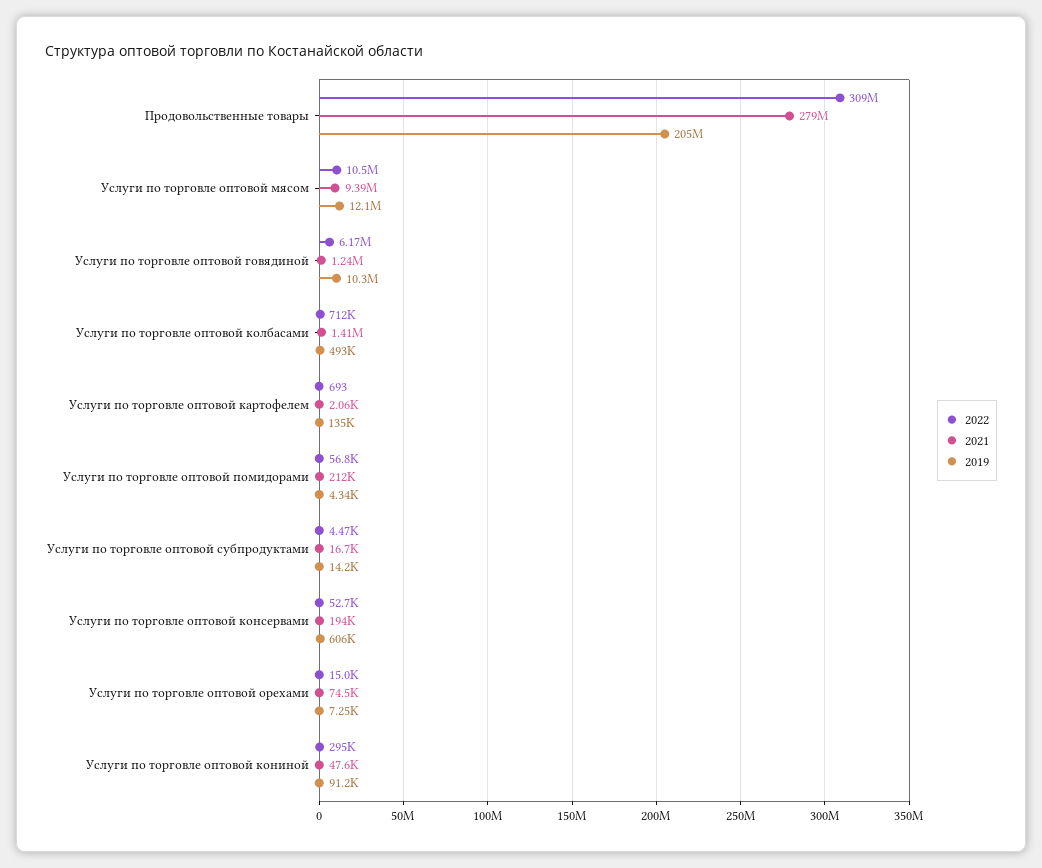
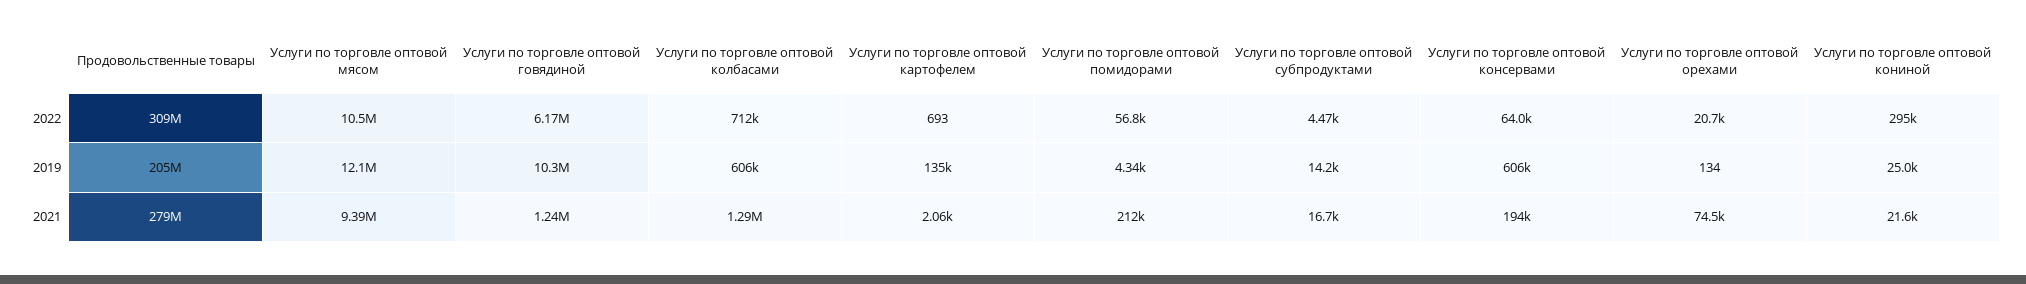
  {
    "2022": {
      "Продовольственные товары": 309000000,
      "Услуги по торговле оптовой мясом": 10500000,
      "Услуги по торговле оптовой говядиной": 6170000,
      "Услуги по торговле оптовой колбасами": 712000,
      "Услуги по торговле оптовой картофелем": 693,
      "Услуги по торговле оптовой помидорами": 56800,
      "Услуги по торговле оптовой субпродуктами": 4470,
-     "Услуги по торговле оптовой консервами": 52700,
+     "Услуги по торговле оптовой консервами": 64000,
-     "Услуги по торговле оптовой орехами": 15000,
+     "Услуги по торговле оптовой орехами": 20700,
      "Услуги по торговле оптовой кониной": 295000
    },
    "2021": {
      "Продовольственные товары": 279000000,
      "Услуги по торговле оптовой мясом": 9390000,
      "Услуги по торговле оптовой говядиной": 1240000,
-     "Услуги по торговле оптовой колбасами": 1410000,
+     "Услуги по торговле оптовой колбасами": 1290000,
      "Услуги по торговле оптовой картофелем": 2060,
      "Услуги по торговле оптовой помидорами": 212000,
      "Услуги по торговле оптовой субпродуктами": 16700,
      "Услуги по торговле оптовой консервами": 194000,
      "Услуги по торговле оптовой орехами": 74500,
-     "Услуги по торговле оптовой кониной": 47600
+     "Услуги по торговле оптовой кониной": 21600
    },
    "2019": {
      "Продовольственные товары": 205000000,
      "Услуги по торговле оптовой мясом": 12100000,
      "Услуги по торговле оптовой говядиной": 10300000,
-     "Услуги по торговле оптовой колбасами": 493000,
+     "Услуги по торговле оптовой колбасами": 606000,
      "Услуги по торговле оптовой картофелем": 135000,
      "Услуги по торговле оптовой помидорами": 4340,
      "Услуги по торговле оптовой субпродуктами": 14200,
      "Услуги по торговле оптовой консервами": 606000,
-     "Услуги по торговле оптовой орехами": 7250,
+     "Услуги по торговле оптовой орехами": 134,
-     "Услуги по торговле оптовой кониной": 91200
+     "Услуги по торговле оптовой кониной": 25000
    }
  }

